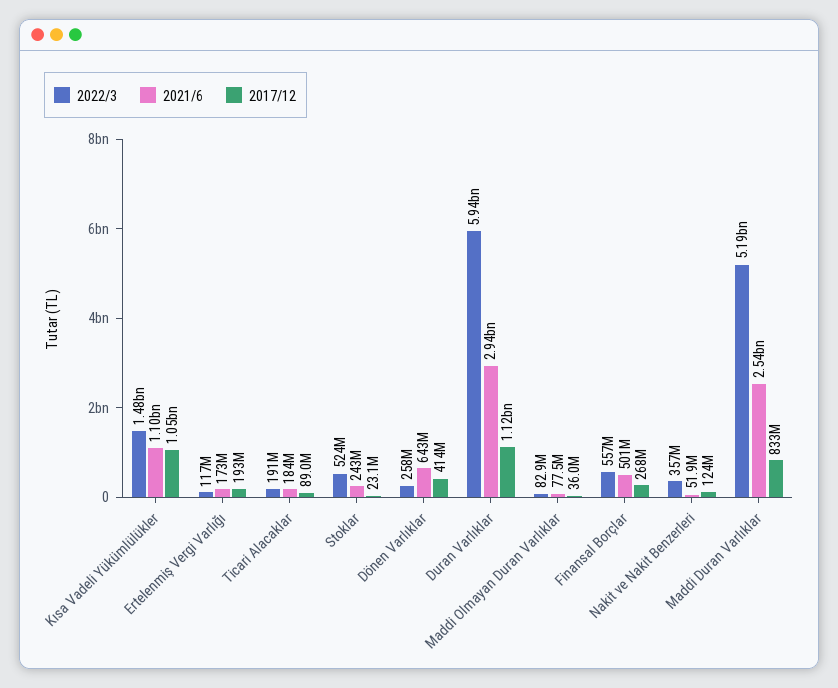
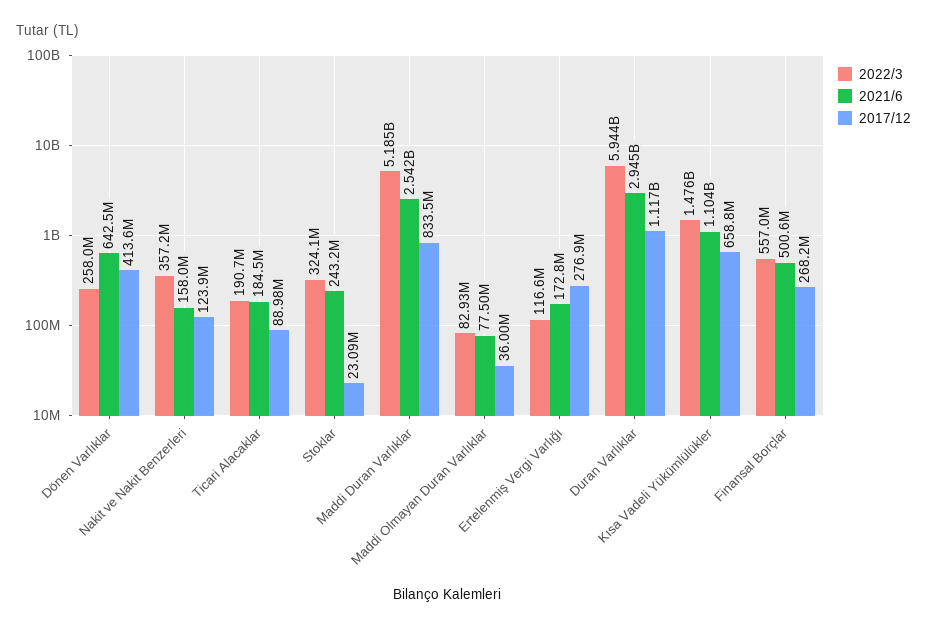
  {
    "2022/3": {
      "Kısa Vadeli Yükümlülükler": 1476000000,
      "Ertelenmiş Vergi Varlığı": 116600000,
      "Ticari Alacaklar": 190700000,
-     "Stoklar": 524000000,
+     "Stoklar": 324100000,
      "Dönen Varlıklar": 258000000,
      "Duran Varlıklar": 5944000000,
      "Maddi Olmayan Duran Varlıklar": 82930000,
      "Finansal Borçlar": 557000000,
      "Nakit ve Nakit Benzerleri": 357200000,
      "Maddi Duran Varlıklar": 5185000000
    },
    "2021/6": {
      "Kısa Vadeli Yükümlülükler": 1104000000,
      "Ertelenmiş Vergi Varlığı": 172800000,
      "Ticari Alacaklar": 184500000,
      "Stoklar": 243200000,
      "Dönen Varlıklar": 642500000,
      "Duran Varlıklar": 2945000000,
      "Maddi Olmayan Duran Varlıklar": 77500000,
      "Finansal Borçlar": 500600000,
-     "Nakit ve Nakit Benzerleri": 51900000,
+     "Nakit ve Nakit Benzerleri": 158000000,
      "Maddi Duran Varlıklar": 2542000000
    },
    "2017/12": {
-     "Kısa Vadeli Yükümlülükler": 1050000000,
+     "Kısa Vadeli Yükümlülükler": 658800000,
-     "Ertelenmiş Vergi Varlığı": 193000000,
+     "Ertelenmiş Vergi Varlığı": 276900000,
      "Ticari Alacaklar": 88980000,
      "Stoklar": 23090000,
      "Dönen Varlıklar": 413600000,
      "Duran Varlıklar": 1117000000,
      "Maddi Olmayan Duran Varlıklar": 36000000,
      "Finansal Borçlar": 268200000,
      "Nakit ve Nakit Benzerleri": 123900000,
      "Maddi Duran Varlıklar": 833500000
    }
  }

